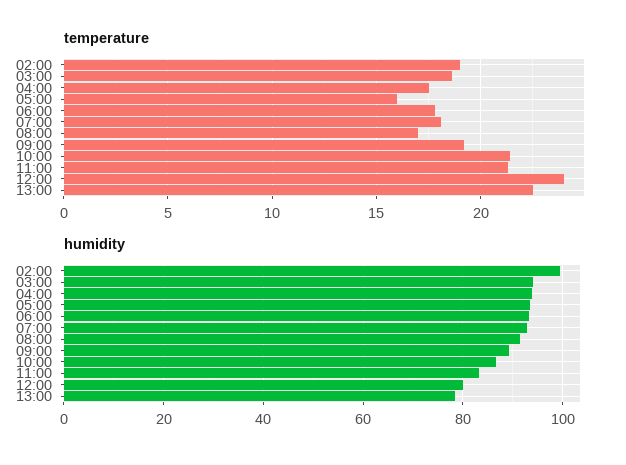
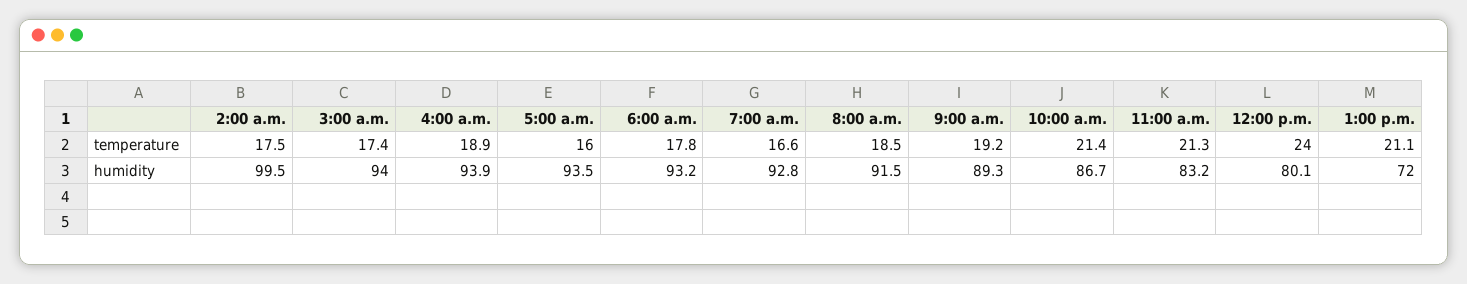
  {
    "temperature": {
-     "02:00": 19,
+     "02:00": 17.5,
-     "03:00": 18.5,
+     "03:00": 17.4,
-     "04:00": 17.5,
+     "04:00": 18.9,
      "05:00": 16,
      "06:00": 17.8,
-     "07:00": 18,
+     "07:00": 16.6,
-     "08:00": 17,
+     "08:00": 18.5,
      "09:00": 19.2,
      "10:00": 21.4,
      "11:00": 21.3,
      "12:00": 24,
-     "13:00": 22.5
+     "13:00": 21.1
    },
    "humidity": {
      "02:00": 99.5,
      "03:00": 94,
      "04:00": 93.9,
      "05:00": 93.5,
      "06:00": 93.2,
      "07:00": 92.8,
      "08:00": 91.5,
      "09:00": 89.3,
      "10:00": 86.7,
      "11:00": 83.2,
      "12:00": 80.1,
-     "13:00": 78
+     "13:00": 72
    }
  }

